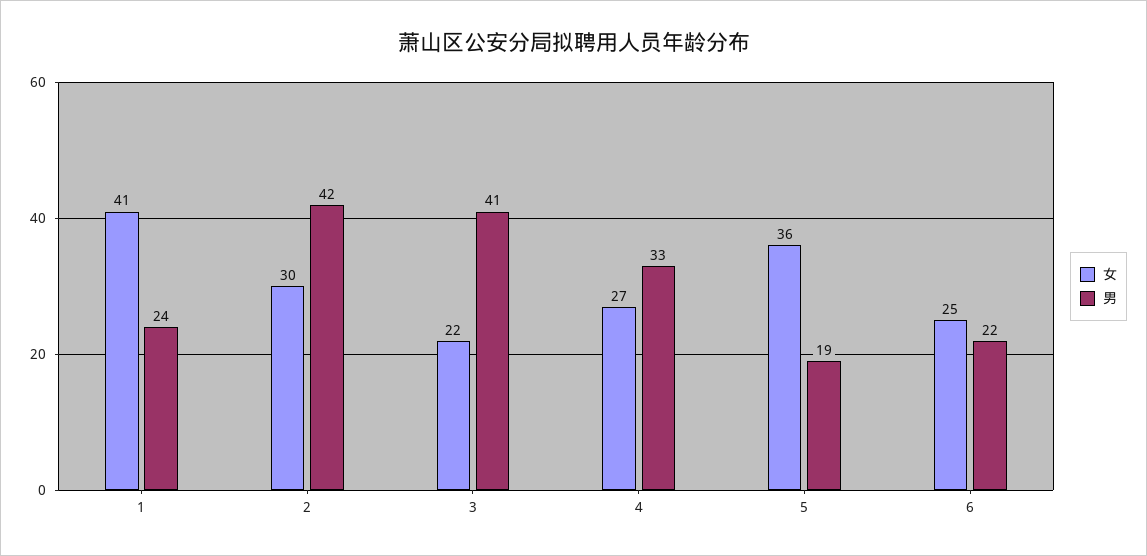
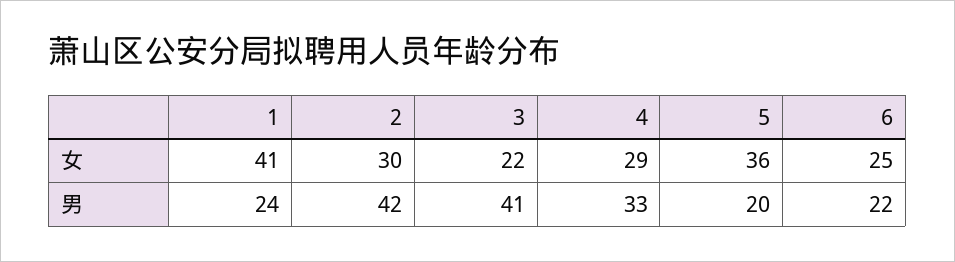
  {
    "女": {
      "1": 41,
      "2": 30,
      "3": 22,
-     "4": 27,
+     "4": 29,
      "5": 36,
      "6": 25
    },
    "男": {
      "1": 24,
      "2": 42,
      "3": 41,
      "4": 33,
-     "5": 19,
+     "5": 20,
      "6": 22
    }
  }

